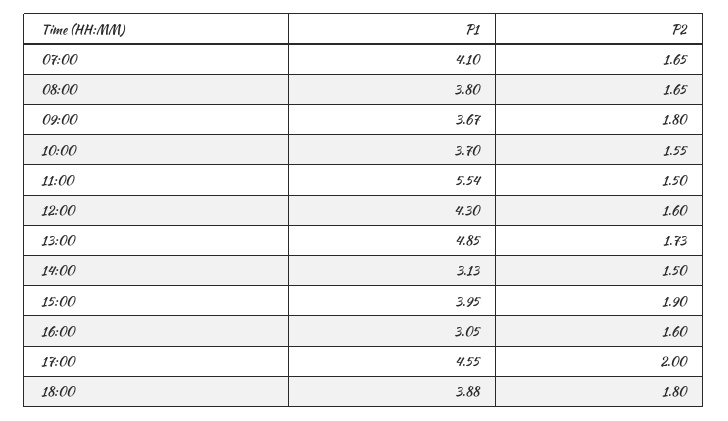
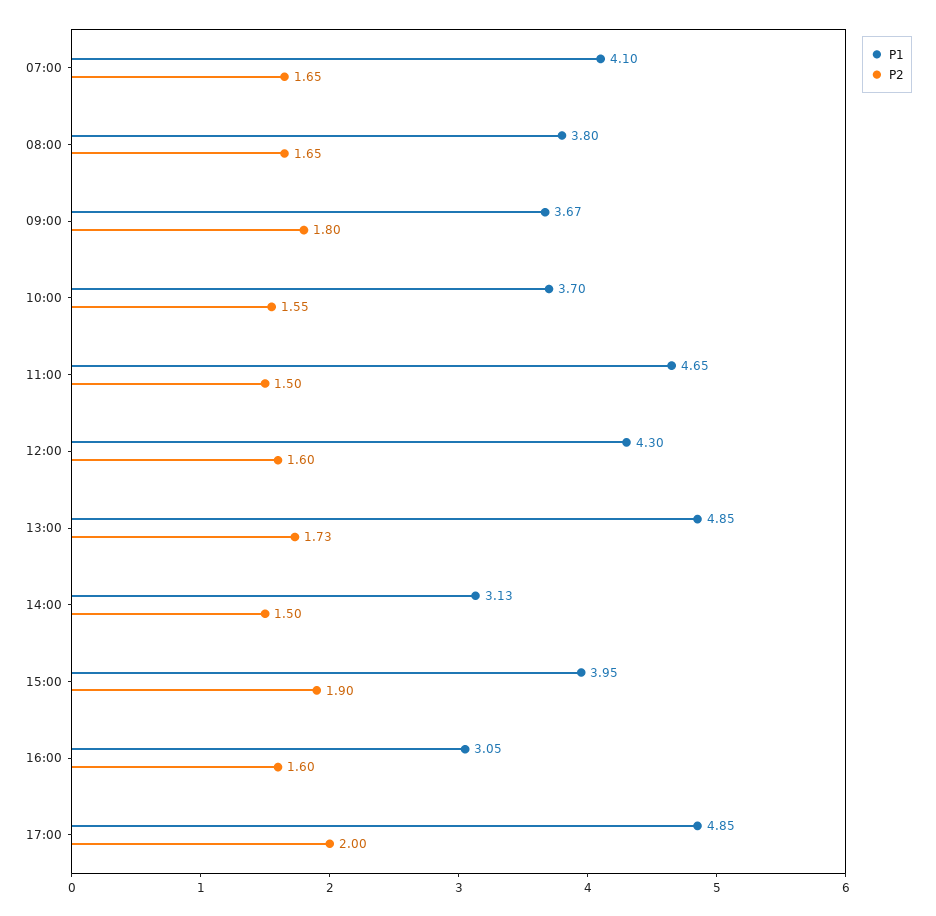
  {
    "P1": {
      "07:00": 4.1,
      "08:00": 3.8,
      "09:00": 3.67,
      "10:00": 3.7,
-     "11:00": 5.54,
+     "11:00": 4.65,
      "12:00": 4.3,
      "13:00": 4.85,
      "14:00": 3.13,
      "15:00": 3.95,
      "16:00": 3.05,
-     "17:00": 4.55,
+     "17:00": 4.85
-     "18:00": 3.88
    },
    "P2": {
      "07:00": 1.65,
      "08:00": 1.65,
      "09:00": 1.8,
      "10:00": 1.55,
      "11:00": 1.5,
      "12:00": 1.6,
      "13:00": 1.73,
      "14:00": 1.5,
      "15:00": 1.9,
      "16:00": 1.6,
-     "17:00": 2,
+     "17:00": 2
-     "18:00": 1.8
    }
  }

